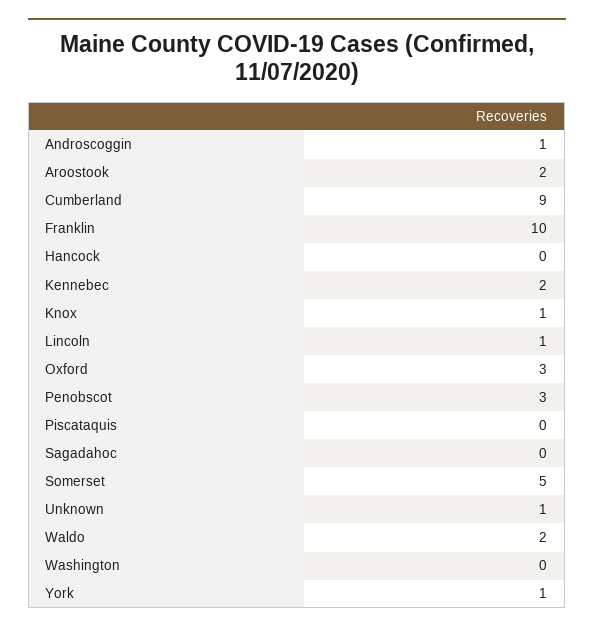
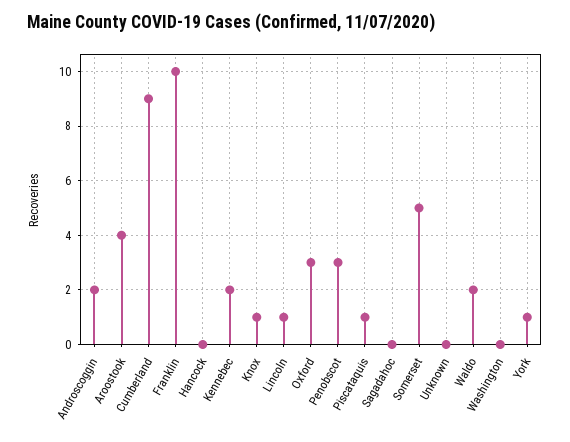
  {
-   "Androscoggin": 1,
+   "Androscoggin": 2,
-   "Aroostook": 2,
+   "Aroostook": 4,
    "Cumberland": 9,
    "Franklin": 10,
    "Hancock": 0,
    "Kennebec": 2,
    "Knox": 1,
    "Lincoln": 1,
    "Oxford": 3,
    "Penobscot": 3,
-   "Piscataquis": 0,
+   "Piscataquis": 1,
    "Sagadahoc": 0,
    "Somerset": 5,
-   "Unknown": 1,
+   "Unknown": 0,
    "Waldo": 2,
    "Washington": 0,
    "York": 1
  }

